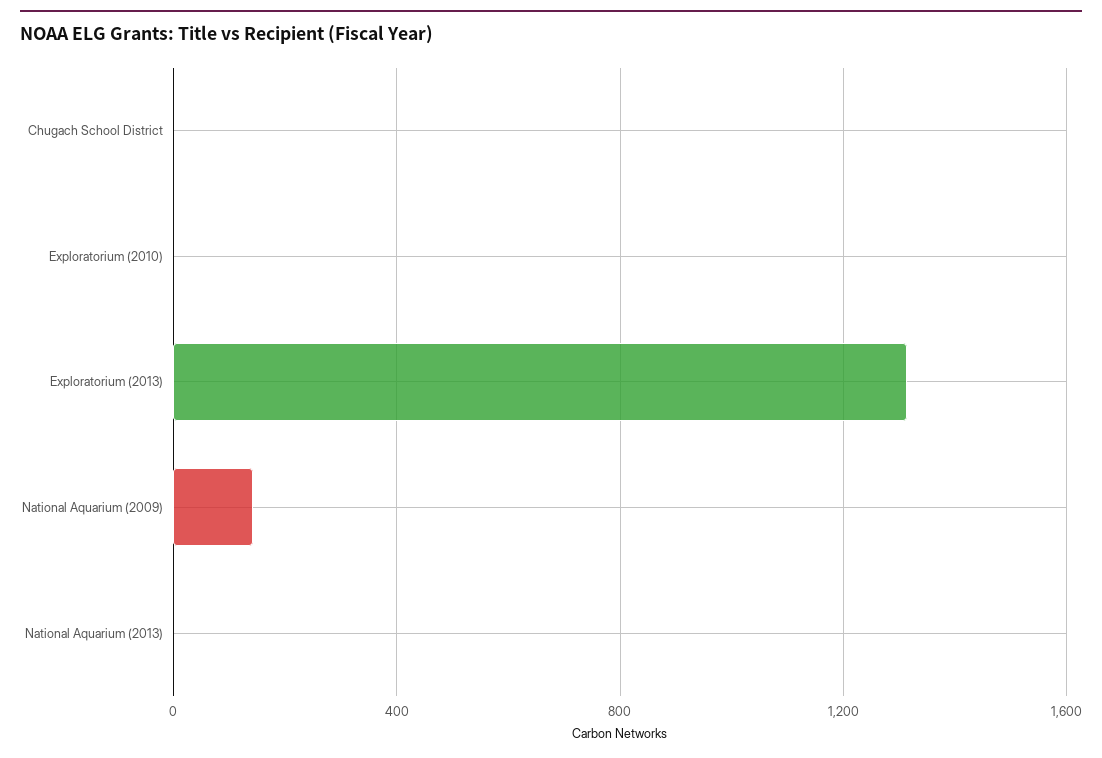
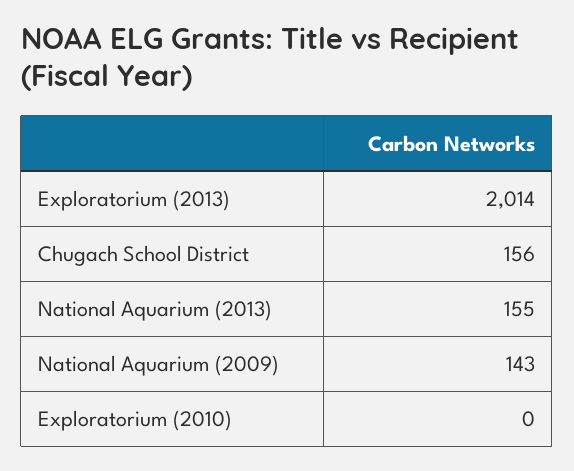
  {
-   "Chugach School District": 0,
+   "Chugach School District": 156,
    "Exploratorium (2010)": 0,
-   "Exploratorium (2013)": 1300,
+   "Exploratorium (2013)": 2014,
    "National Aquarium (2009)": 143,
-   "National Aquarium (2013)": 0
+   "National Aquarium (2013)": 155
  }

